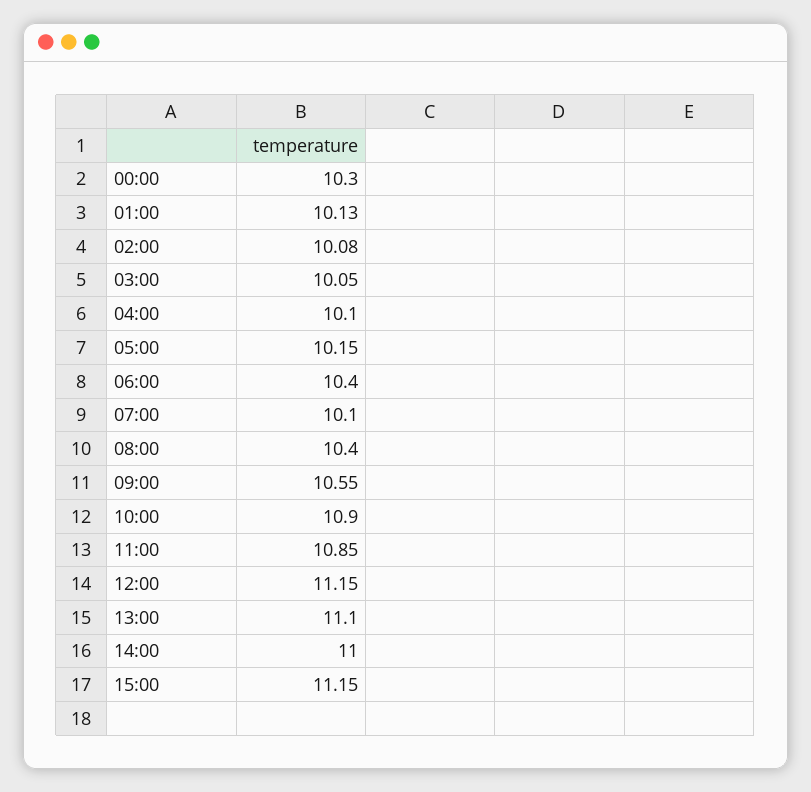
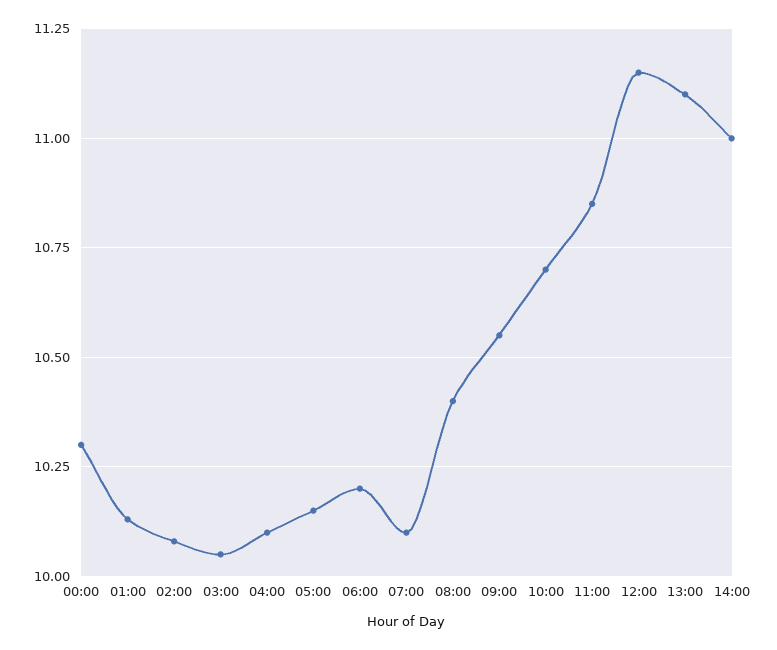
  {
    "00:00": 10.3,
    "01:00": 10.13,
    "02:00": 10.08,
    "03:00": 10.05,
    "04:00": 10.1,
    "05:00": 10.15,
-   "06:00": 10.4,
+   "06:00": 10.2,
    "07:00": 10.1,
    "08:00": 10.4,
    "09:00": 10.55,
-   "10:00": 10.9,
+   "10:00": 10.7,
    "11:00": 10.85,
    "12:00": 11.15,
    "13:00": 11.1,
-   "14:00": 11,
+   "14:00": 11
-   "15:00": 11.15
  }

